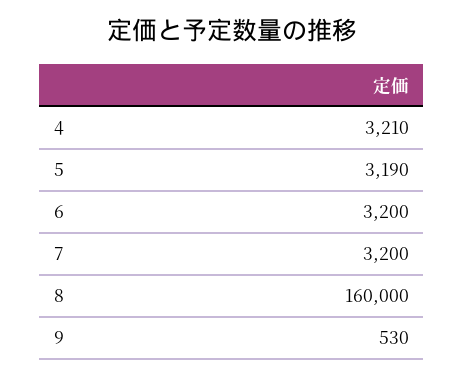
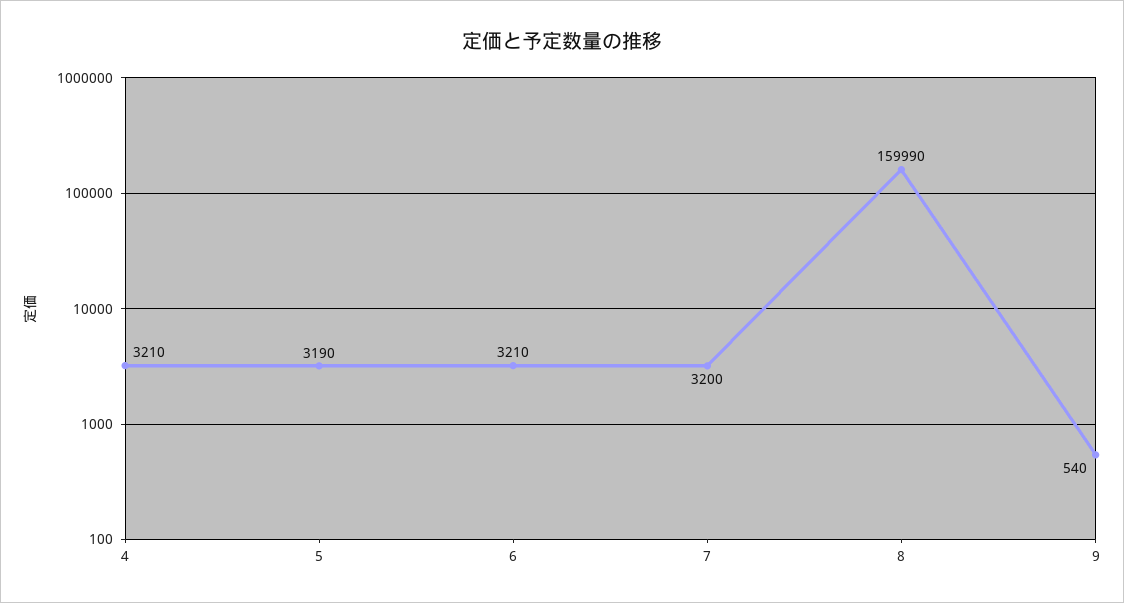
  {
    "4": 3210,
    "5": 3190,
-   "6": 3200,
+   "6": 3210,
    "7": 3200,
-   "8": 160000,
+   "8": 159990,
-   "9": 530
+   "9": 540
  }

